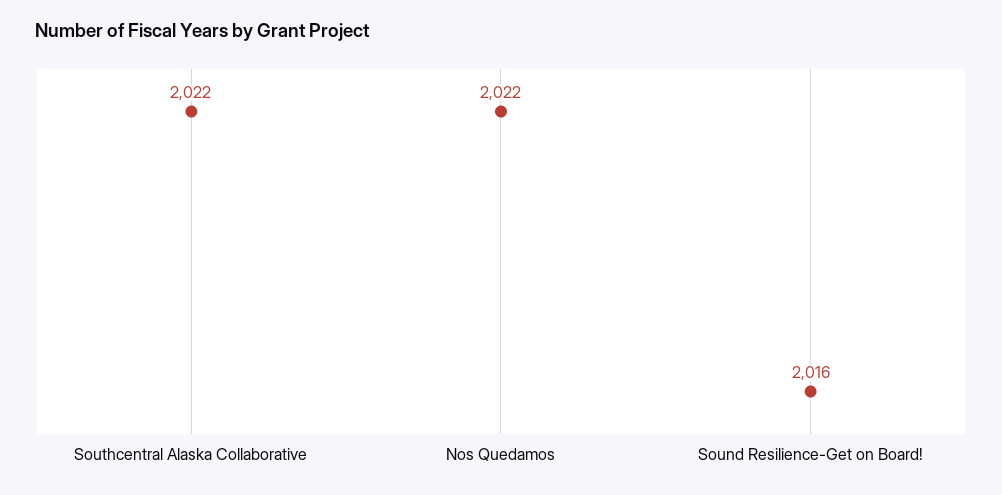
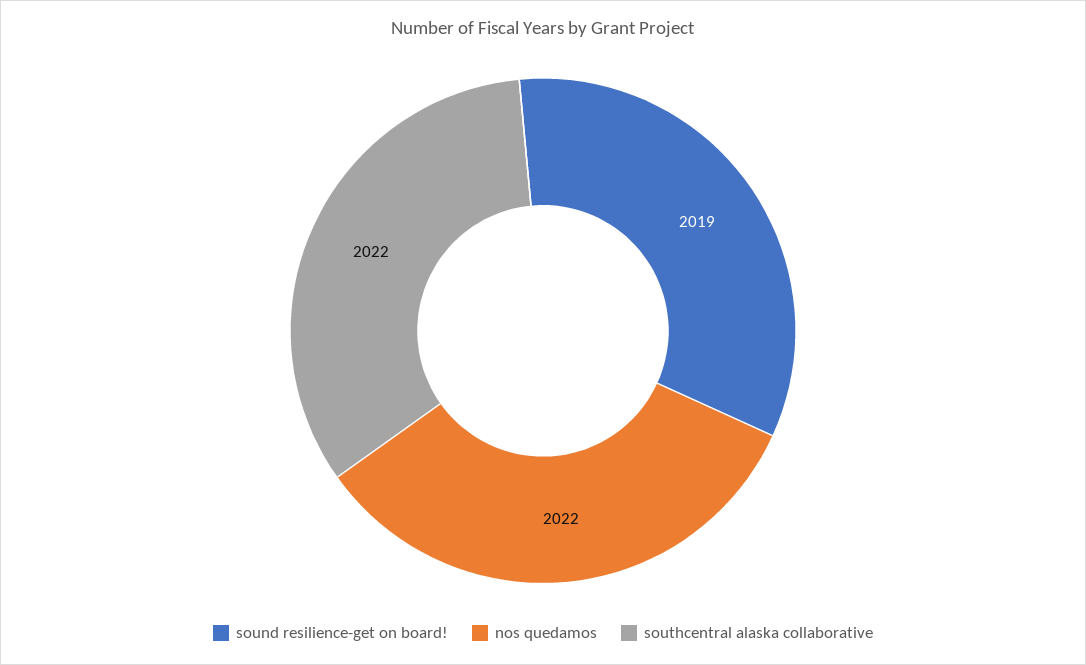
  {
    "Southcentral Alaska Collaborative": 2022,
    "Nos Quedamos": 2022,
-   "Sound Resilience-Get on Board!": 2016
+   "Sound Resilience-Get on Board!": 2019
  }

